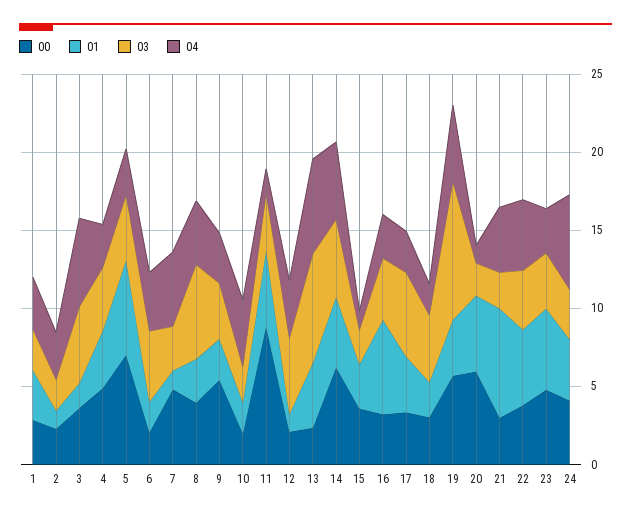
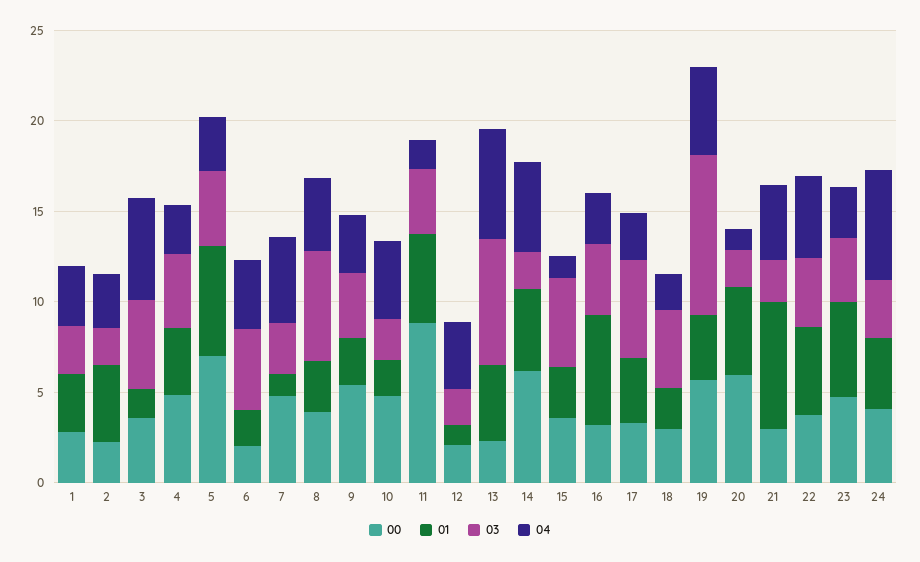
  {
    "00": {
      "1": 3,
      "2": 2,
      "3": 4,
      "4": 5,
      "5": 7,
      "6": 2,
      "7": 5,
      "8": 4,
      "9": 5,
-     "10": 2,
+     "10": 5,
      "11": 9,
      "12": 2,
      "13": 2,
      "14": 6,
      "15": 4,
      "16": 3,
      "17": 3,
      "18": 3,
      "19": 6,
      "20": 6,
      "21": 3,
      "22": 4,
      "23": 5,
      "24": 4
    },
    "01": {
      "1": 3,
-     "2": 1,
+     "2": 4,
      "3": 2,
      "4": 4,
      "5": 6,
      "6": 2,
      "7": 1,
      "8": 3,
      "9": 3,
      "10": 2,
      "11": 5,
      "12": 1,
      "13": 4,
      "14": 5,
      "15": 3,
      "16": 6,
      "17": 4,
      "18": 2,
      "19": 4,
      "20": 5,
      "21": 7,
      "22": 5,
      "23": 5,
      "24": 4
    },
    "03": {
      "1": 3,
      "2": 2,
      "3": 5,
      "4": 4,
      "5": 4,
      "6": 5,
      "7": 3,
      "8": 6,
      "9": 4,
      "10": 2,
      "11": 4,
-     "12": 5,
+     "12": 2,
      "13": 7,
-     "14": 5,
+     "14": 2,
-     "15": 2,
+     "15": 5,
      "16": 4,
      "17": 5,
      "18": 4,
      "19": 9,
      "20": 2,
      "21": 2,
      "22": 4,
      "23": 4,
      "24": 3
    },
    "04": {
      "1": 3,
      "2": 3,
      "3": 6,
      "4": 3,
      "5": 3,
      "6": 4,
      "7": 5,
      "8": 4,
      "9": 3,
      "10": 4,
      "11": 2,
      "12": 4,
      "13": 6,
      "14": 5,
      "15": 1,
      "16": 3,
      "17": 3,
      "18": 2,
      "19": 5,
      "20": 1,
      "21": 4,
      "22": 5,
      "23": 3,
      "24": 6
    }
  }

